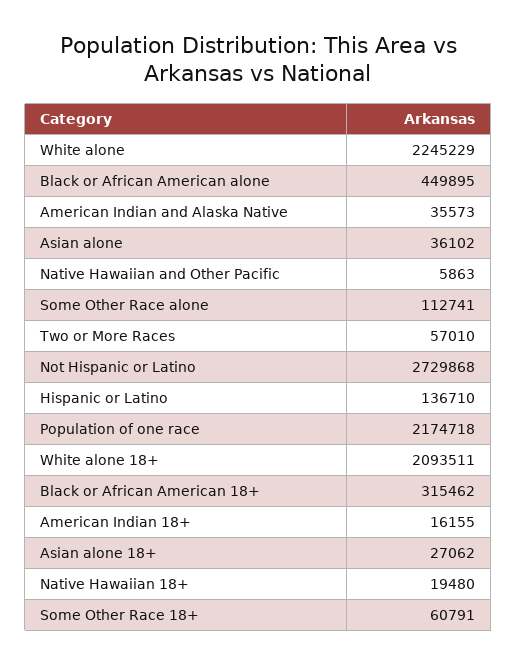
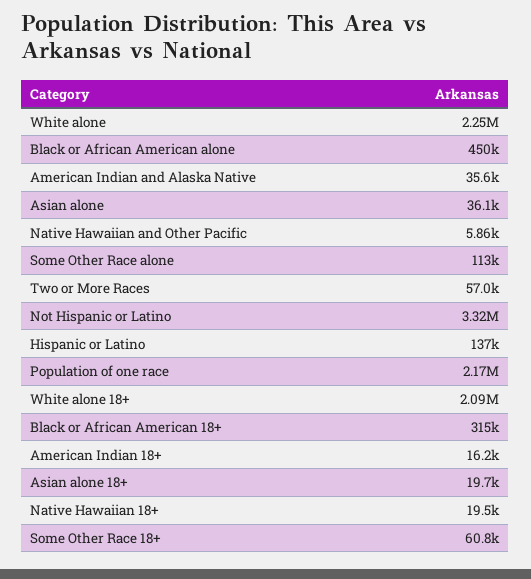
  {
    "White alone": 2245229,
    "Black or African American alone": 449895,
    "American Indian and Alaska Native": 35573,
    "Asian alone": 36102,
    "Native Hawaiian and Other Pacific": 5863,
    "Some Other Race alone": 112741,
    "Two or More Races": 57010,
-   "Not Hispanic or Latino": 2729868,
+   "Not Hispanic or Latino": 3320000,
    "Hispanic or Latino": 136710,
    "Population of one race": 2174718,
    "White alone 18+": 2093511,
    "Black or African American 18+": 315462,
    "American Indian 18+": 16155,
-   "Asian alone 18+": 27062,
+   "Asian alone 18+": 19700,
    "Native Hawaiian 18+": 19480,
    "Some Other Race 18+": 60791
  }

